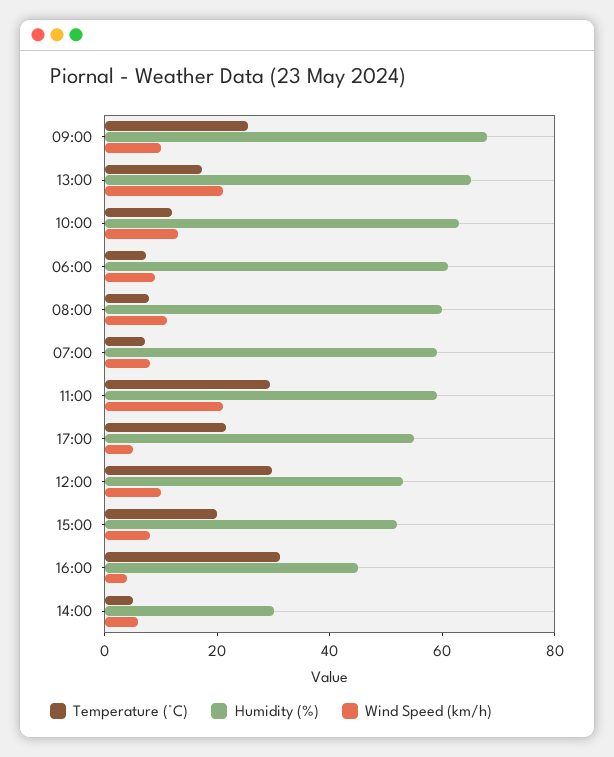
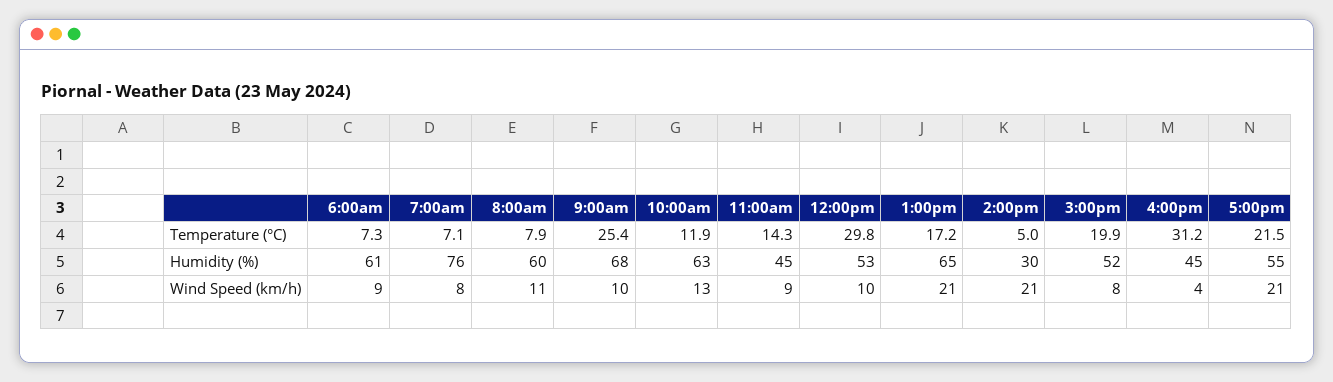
  {
    "Temperature (°C)": {
      "09:00": 25.4,
      "13:00": 17.2,
      "10:00": 11.9,
      "06:00": 7.3,
      "08:00": 7.9,
      "07:00": 7.1,
-     "11:00": 30,
+     "11:00": 14.3,
      "17:00": 21.5,
      "12:00": 29.8,
      "15:00": 19.9,
      "16:00": 31.2,
      "14:00": 5
    },
    "Humidity (%)": {
      "09:00": 68,
      "13:00": 65,
      "10:00": 63,
      "06:00": 61,
      "08:00": 60,
-     "07:00": 60,
+     "07:00": 76,
-     "11:00": 60,
+     "11:00": 45,
      "17:00": 55,
      "12:00": 53,
      "15:00": 52,
      "16:00": 45,
      "14:00": 30
    },
    "Wind Speed (km/h)": {
      "09:00": 10,
      "13:00": 21,
      "10:00": 13,
      "06:00": 9,
      "08:00": 11,
      "07:00": 8,
-     "11:00": 20,
+     "11:00": 9,
-     "17:00": 5,
+     "17:00": 21,
      "12:00": 10,
      "15:00": 8,
      "16:00": 4,
-     "14:00": 5
+     "14:00": 21
    }
  }

